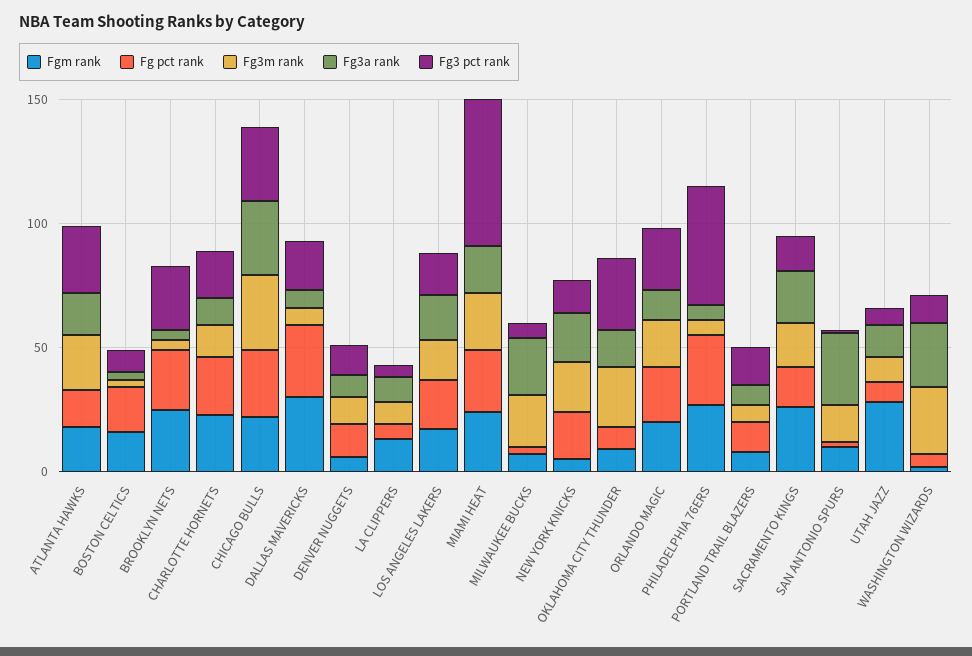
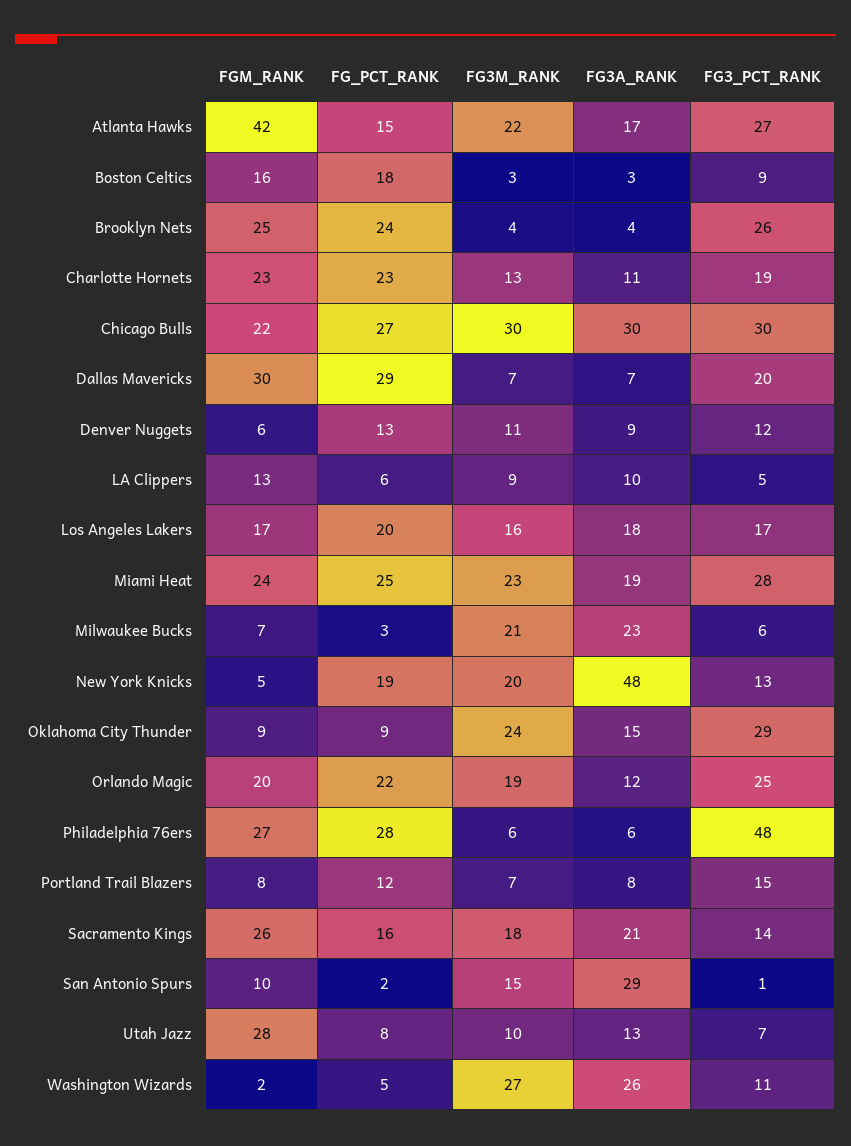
  {
    "Fgm rank": {
-     "ATLANTA HAWKS": 20,
+     "ATLANTA HAWKS": 42,
      "BOSTON CELTICS": 16,
      "BROOKLYN NETS": 25,
      "CHARLOTTE HORNETS": 23,
      "CHICAGO BULLS": 22,
      "DALLAS MAVERICKS": 30,
      "DENVER NUGGETS": 6,
      "LA CLIPPERS": 13,
      "LOS ANGELES LAKERS": 17,
      "MIAMI HEAT": 24,
      "MILWAUKEE BUCKS": 7,
      "NEW YORK KNICKS": 5,
      "OKLAHOMA CITY THUNDER": 9,
      "ORLANDO MAGIC": 20,
      "PHILADELPHIA 76ERS": 27,
      "PORTLAND TRAIL BLAZERS": 8,
      "SACRAMENTO KINGS": 26,
      "SAN ANTONIO SPURS": 10,
      "UTAH JAZZ": 28,
      "WASHINGTON WIZARDS": 2
    },
    "Fg pct rank": {
      "ATLANTA HAWKS": 15,
      "BOSTON CELTICS": 18,
      "BROOKLYN NETS": 24,
      "CHARLOTTE HORNETS": 23,
      "CHICAGO BULLS": 27,
      "DALLAS MAVERICKS": 29,
      "DENVER NUGGETS": 13,
      "LA CLIPPERS": 6,
      "LOS ANGELES LAKERS": 20,
      "MIAMI HEAT": 25,
      "MILWAUKEE BUCKS": 3,
      "NEW YORK KNICKS": 19,
      "OKLAHOMA CITY THUNDER": 9,
      "ORLANDO MAGIC": 22,
      "PHILADELPHIA 76ERS": 28,
      "PORTLAND TRAIL BLAZERS": 12,
      "SACRAMENTO KINGS": 16,
      "SAN ANTONIO SPURS": 2,
      "UTAH JAZZ": 8,
      "WASHINGTON WIZARDS": 5
    },
    "Fg3m rank": {
      "ATLANTA HAWKS": 22,
      "BOSTON CELTICS": 3,
      "BROOKLYN NETS": 4,
      "CHARLOTTE HORNETS": 13,
      "CHICAGO BULLS": 30,
      "DALLAS MAVERICKS": 7,
      "DENVER NUGGETS": 11,
      "LA CLIPPERS": 9,
      "LOS ANGELES LAKERS": 16,
      "MIAMI HEAT": 23,
      "MILWAUKEE BUCKS": 21,
      "NEW YORK KNICKS": 20,
      "OKLAHOMA CITY THUNDER": 24,
      "ORLANDO MAGIC": 19,
      "PHILADELPHIA 76ERS": 6,
      "PORTLAND TRAIL BLAZERS": 7,
      "SACRAMENTO KINGS": 18,
      "SAN ANTONIO SPURS": 15,
      "UTAH JAZZ": 10,
      "WASHINGTON WIZARDS": 27
    },
    "Fg3a rank": {
      "ATLANTA HAWKS": 17,
      "BOSTON CELTICS": 3,
      "BROOKLYN NETS": 4,
      "CHARLOTTE HORNETS": 11,
      "CHICAGO BULLS": 30,
      "DALLAS MAVERICKS": 7,
      "DENVER NUGGETS": 9,
      "LA CLIPPERS": 10,
      "LOS ANGELES LAKERS": 18,
      "MIAMI HEAT": 19,
      "MILWAUKEE BUCKS": 23,
-     "NEW YORK KNICKS": 20,
+     "NEW YORK KNICKS": 48,
      "OKLAHOMA CITY THUNDER": 15,
      "ORLANDO MAGIC": 12,
      "PHILADELPHIA 76ERS": 6,
      "PORTLAND TRAIL BLAZERS": 8,
      "SACRAMENTO KINGS": 21,
      "SAN ANTONIO SPURS": 29,
      "UTAH JAZZ": 13,
      "WASHINGTON WIZARDS": 26
    },
    "Fg3 pct rank": {
      "ATLANTA HAWKS": 27,
      "BOSTON CELTICS": 9,
      "BROOKLYN NETS": 26,
      "CHARLOTTE HORNETS": 19,
      "CHICAGO BULLS": 30,
      "DALLAS MAVERICKS": 20,
      "DENVER NUGGETS": 12,
      "LA CLIPPERS": 5,
      "LOS ANGELES LAKERS": 17,
-     "MIAMI HEAT": 60,
+     "MIAMI HEAT": 28,
      "MILWAUKEE BUCKS": 6,
      "NEW YORK KNICKS": 13,
      "OKLAHOMA CITY THUNDER": 29,
      "ORLANDO MAGIC": 25,
      "PHILADELPHIA 76ERS": 48,
      "PORTLAND TRAIL BLAZERS": 15,
      "SACRAMENTO KINGS": 14,
      "SAN ANTONIO SPURS": 1,
      "UTAH JAZZ": 7,
      "WASHINGTON WIZARDS": 11
    }
  }

